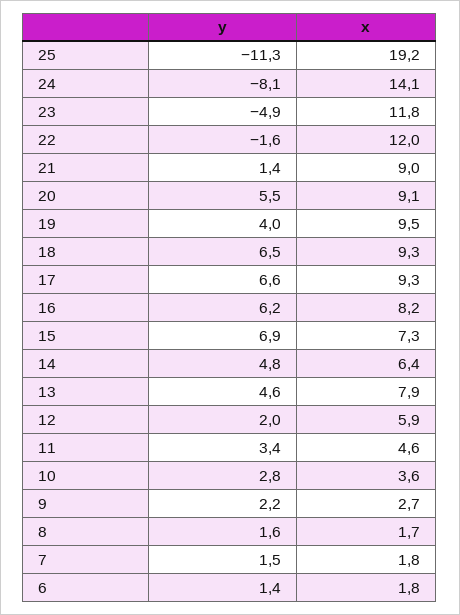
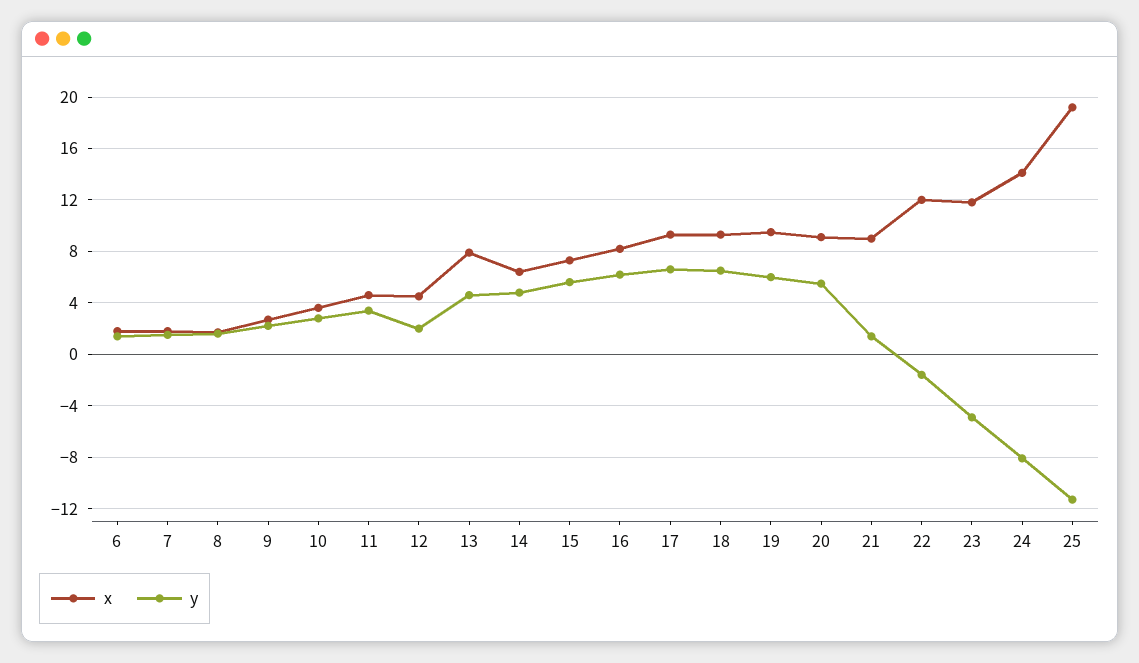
  {
    "y": {
      "25": -11.3,
      "24": -8.1,
      "23": -4.9,
      "22": -1.6,
      "21": 1.4,
      "20": 5.5,
-     "19": 4,
+     "19": 6,
      "18": 6.5,
      "17": 6.6,
      "16": 6.2,
-     "15": 6.9,
+     "15": 5.5,
      "14": 4.8,
      "13": 4.6,
      "12": 2,
      "11": 3.4,
      "10": 2.8,
      "9": 2.2,
      "8": 1.6,
      "7": 1.5,
      "6": 1.4
    },
    "x": {
      "25": 19.2,
      "24": 14.1,
      "23": 11.8,
      "22": 12,
      "21": 9,
      "20": 9.1,
      "19": 9.5,
      "18": 9.3,
      "17": 9.3,
      "16": 8.2,
      "15": 7.3,
      "14": 6.4,
      "13": 7.9,
-     "12": 5.9,
+     "12": 4.5,
      "11": 4.6,
      "10": 3.6,
      "9": 2.7,
      "8": 1.7,
      "7": 1.8,
      "6": 1.8
    }
  }

